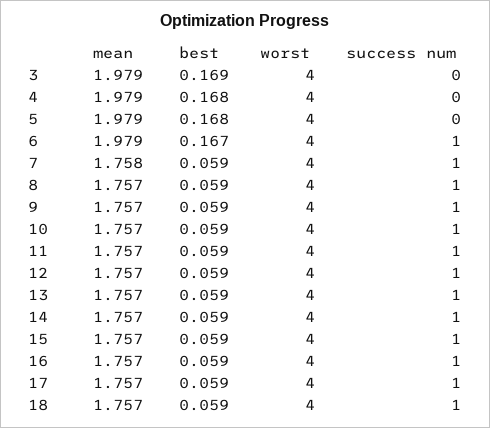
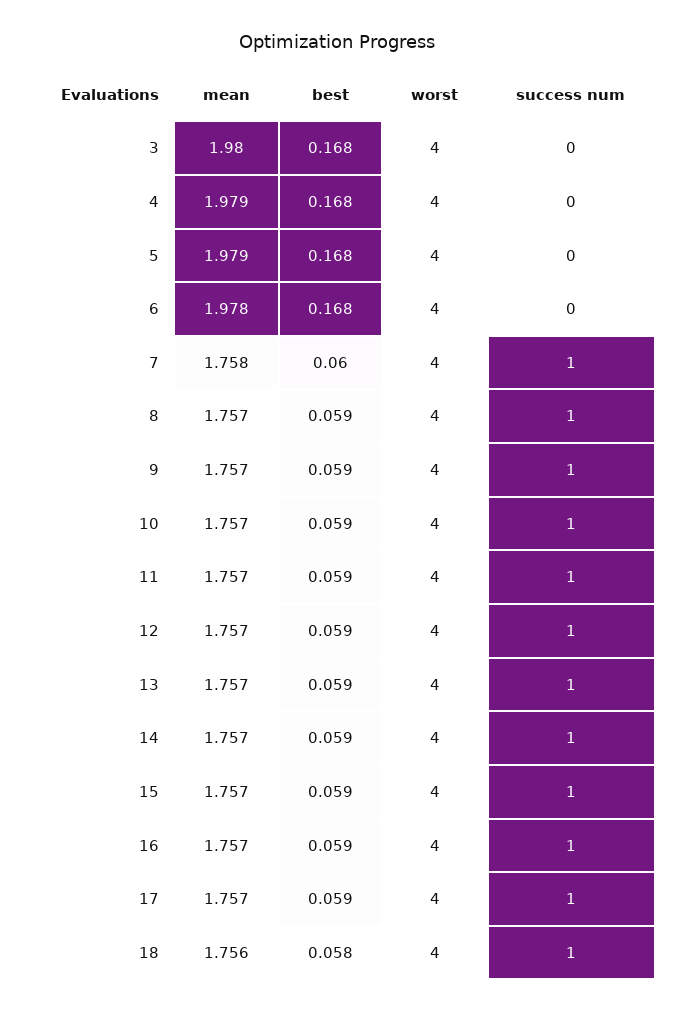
  {
    "mean": {
-     "3": 1.979,
+     "3": 1.98,
      "4": 1.979,
      "5": 1.979,
-     "6": 1.979,
+     "6": 1.978,
      "7": 1.758,
      "8": 1.757,
      "9": 1.757,
      "10": 1.757,
      "11": 1.757,
      "12": 1.757,
      "13": 1.757,
      "14": 1.757,
      "15": 1.757,
      "16": 1.757,
      "17": 1.757,
-     "18": 1.757
+     "18": 1.756
    },
    "best": {
-     "3": 0.169,
+     "3": 0.168,
      "4": 0.168,
      "5": 0.168,
-     "6": 0.167,
+     "6": 0.168,
-     "7": 0.059,
+     "7": 0.06,
      "8": 0.059,
      "9": 0.059,
      "10": 0.059,
      "11": 0.059,
      "12": 0.059,
      "13": 0.059,
      "14": 0.059,
      "15": 0.059,
      "16": 0.059,
      "17": 0.059,
-     "18": 0.059
+     "18": 0.058
    },
    "worst": {
      "3": 4,
      "4": 4,
      "5": 4,
      "6": 4,
      "7": 4,
      "8": 4,
      "9": 4,
      "10": 4,
      "11": 4,
      "12": 4,
      "13": 4,
      "14": 4,
      "15": 4,
      "16": 4,
      "17": 4,
      "18": 4
    },
    "success num": {
      "3": 0,
      "4": 0,
      "5": 0,
-     "6": 1,
+     "6": 0,
      "7": 1,
      "8": 1,
      "9": 1,
      "10": 1,
      "11": 1,
      "12": 1,
      "13": 1,
      "14": 1,
      "15": 1,
      "16": 1,
      "17": 1,
      "18": 1
    }
  }

